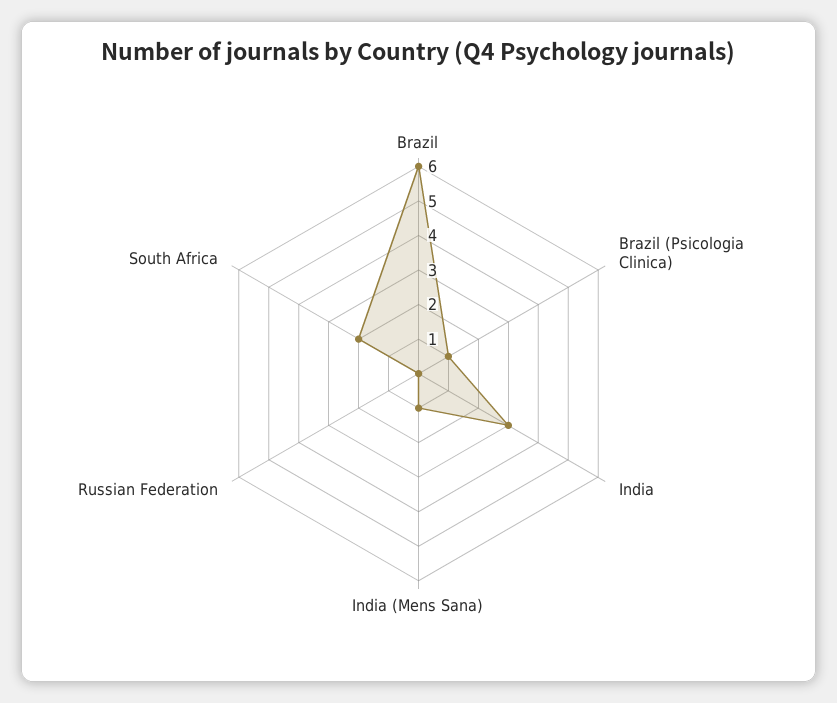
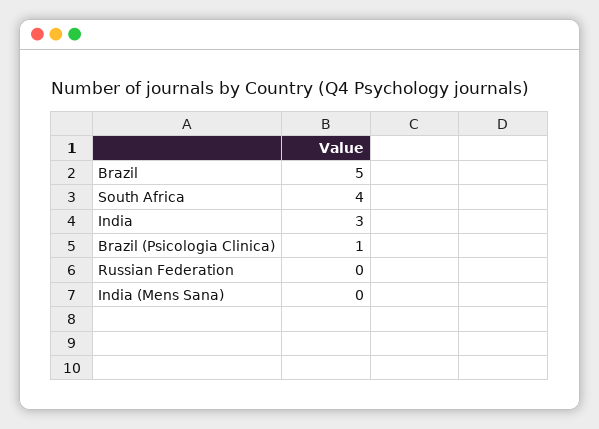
  {
-   "Brazil": 6,
+   "Brazil": 5,
    "Brazil (Psicologia Clinica)": 1,
    "India": 3,
-   "India (Mens Sana)": 1,
+   "India (Mens Sana)": 0,
    "Russian Federation": 0,
-   "South Africa": 2
+   "South Africa": 4
  }

